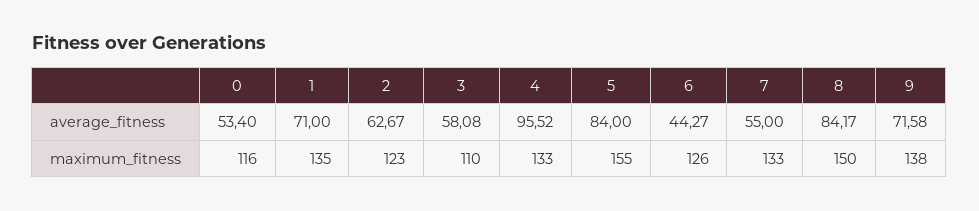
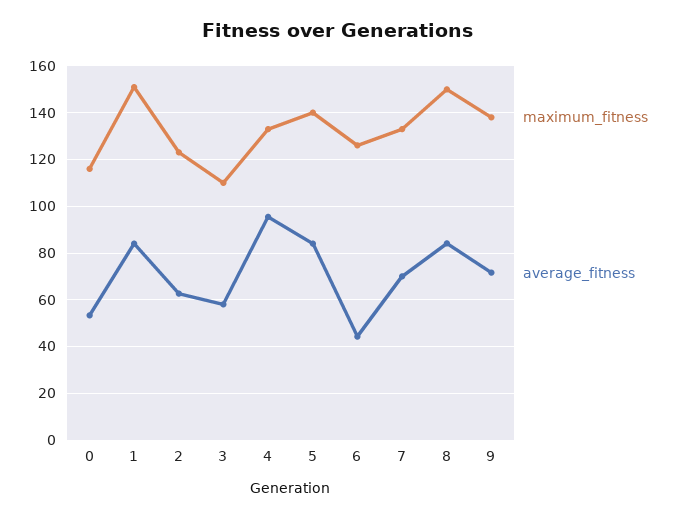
  {
    "average_fitness": {
      "0": 53.4,
-     "1": 71,
+     "1": 85,
      "2": 62.67,
      "3": 58.08,
      "4": 95.52,
      "5": 84,
      "6": 44.27,
-     "7": 55,
+     "7": 70,
      "8": 84.17,
      "9": 71.58
    },
    "maximum_fitness": {
      "0": 116,
-     "1": 135,
+     "1": 150,
      "2": 123,
      "3": 110,
      "4": 133,
-     "5": 155,
+     "5": 140,
      "6": 126,
      "7": 133,
      "8": 150,
      "9": 138
    }
  }

